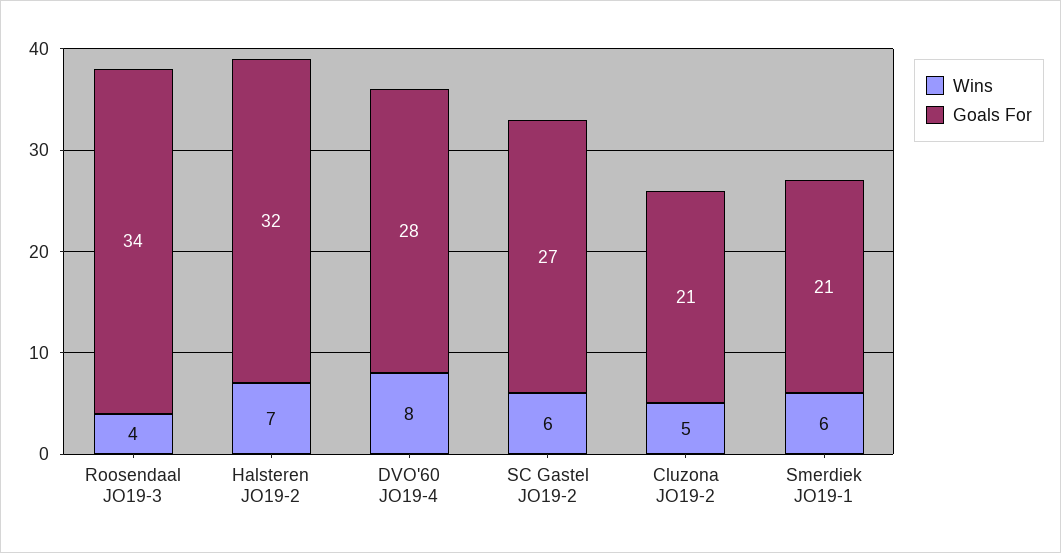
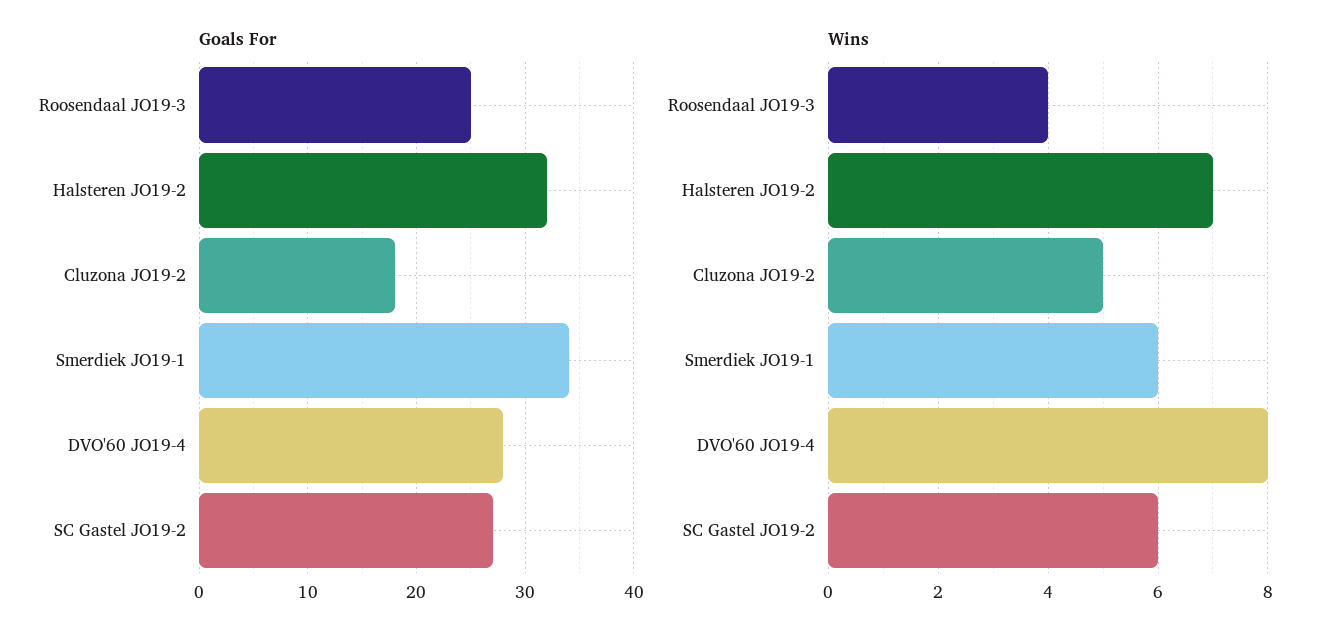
  {
    "Wins": {
      "Roosendaal JO19-3": 4,
      "Halsteren JO19-2": 7,
      "DVO'60 JO19-4": 8,
      "SC Gastel JO19-2": 6,
      "Cluzona JO19-2": 5,
      "Smerdiek JO19-1": 6
    },
    "Goals For": {
-     "Roosendaal JO19-3": 34,
+     "Roosendaal JO19-3": 25,
      "Halsteren JO19-2": 32,
      "DVO'60 JO19-4": 28,
      "SC Gastel JO19-2": 27,
-     "Cluzona JO19-2": 21,
+     "Cluzona JO19-2": 18,
-     "Smerdiek JO19-1": 21
+     "Smerdiek JO19-1": 34
    }
  }

